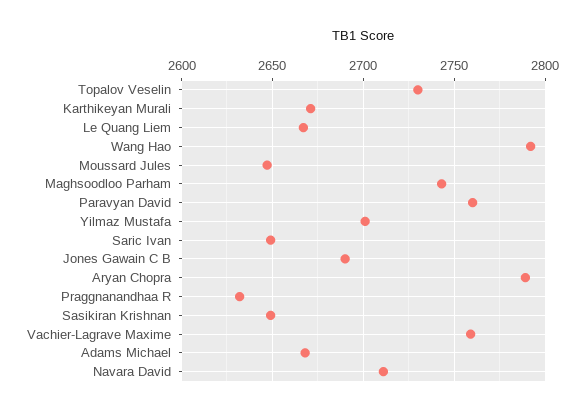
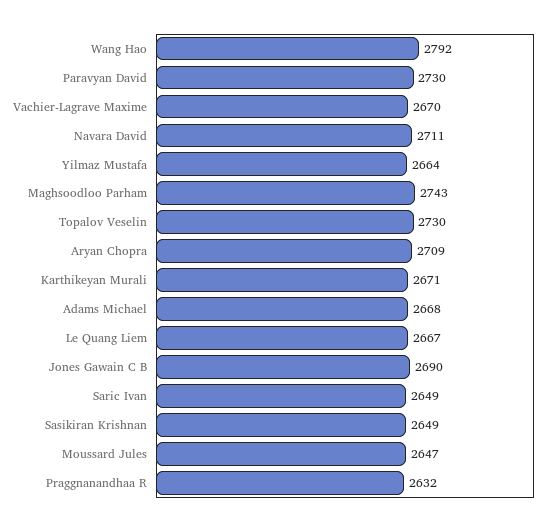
  {
    "Topalov Veselin": 2730,
    "Karthikeyan Murali": 2671,
    "Le Quang Liem": 2667,
    "Wang Hao": 2792,
    "Moussard Jules": 2647,
    "Maghsoodloo Parham": 2743,
-   "Paravyan David": 2760,
+   "Paravyan David": 2730,
-   "Yilmaz Mustafa": 2700,
+   "Yilmaz Mustafa": 2664,
    "Saric Ivan": 2649,
    "Jones Gawain C B": 2690,
-   "Aryan Chopra": 2790,
+   "Aryan Chopra": 2709,
    "Praggnanandhaa R": 2632,
    "Sasikiran Krishnan": 2649,
-   "Vachier-Lagrave Maxime": 2760,
+   "Vachier-Lagrave Maxime": 2670,
    "Adams Michael": 2668,
    "Navara David": 2711
  }

